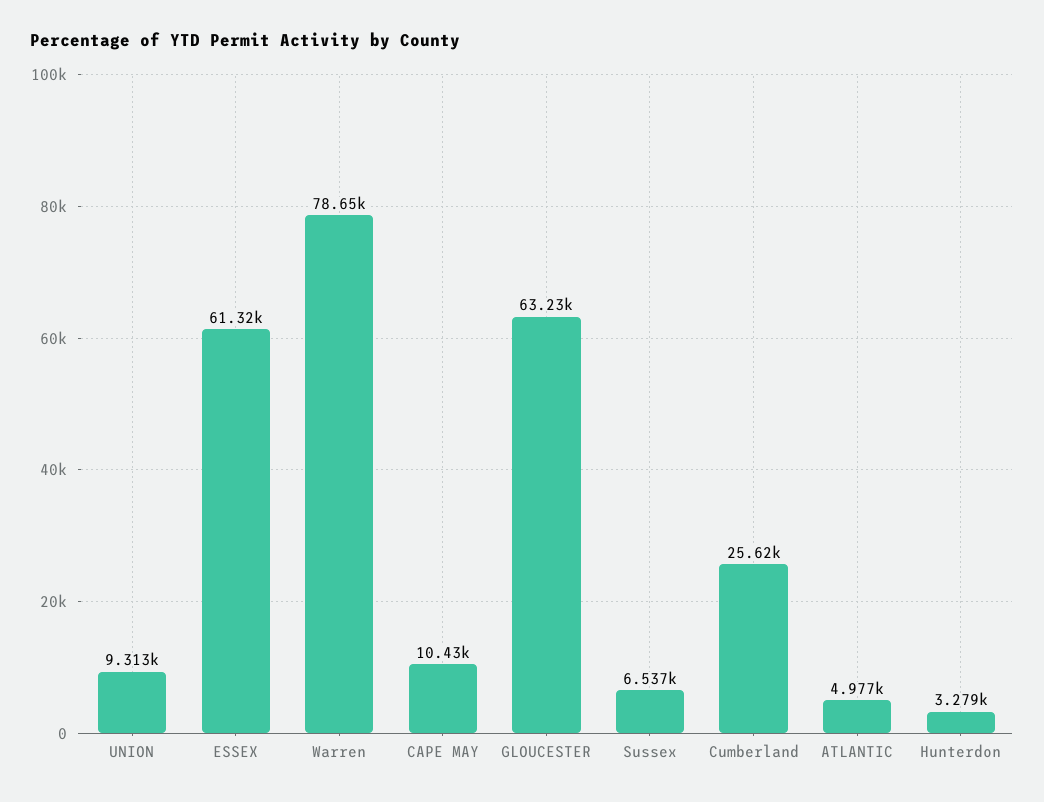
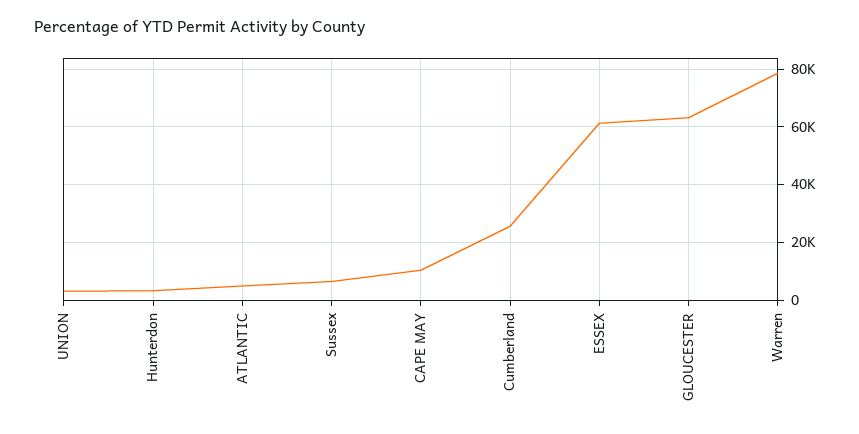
  {
-   "UNION": 9313,
+   "UNION": 2500,
    "ESSEX": 61320,
    "Warren": 78650,
    "CAPE MAY": 10430,
    "GLOUCESTER": 63230,
    "Sussex": 6537,
    "Cumberland": 25620,
    "ATLANTIC": 4977,
    "Hunterdon": 3279
  }

